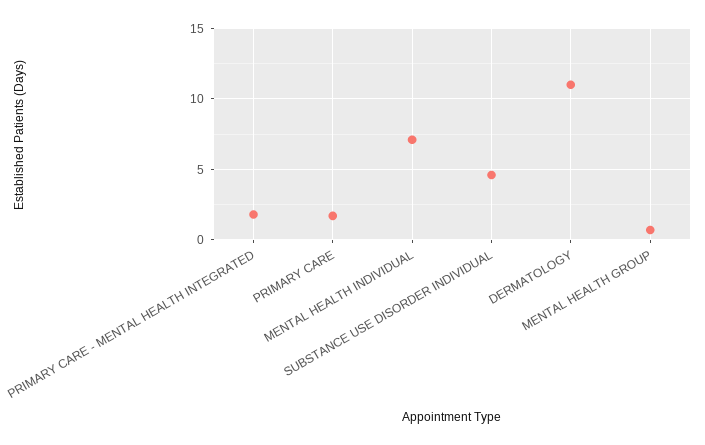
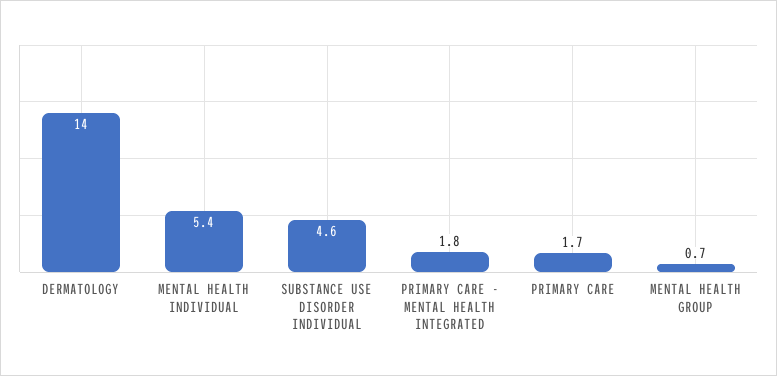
  {
    "PRIMARY CARE - MENTAL HEALTH INTEGRATED": 1.8,
    "PRIMARY CARE": 1.7,
-   "MENTAL HEALTH INDIVIDUAL": 7,
+   "MENTAL HEALTH INDIVIDUAL": 5.4,
    "SUBSTANCE USE DISORDER INDIVIDUAL": 4.6,
-   "DERMATOLOGY": 11,
+   "DERMATOLOGY": 14,
    "MENTAL HEALTH GROUP": 0.7
  }

